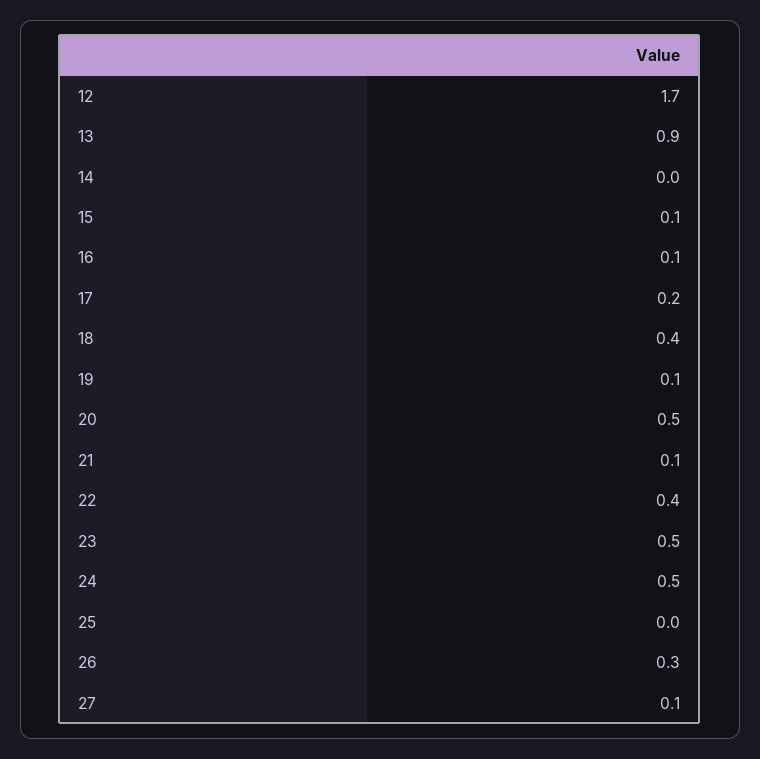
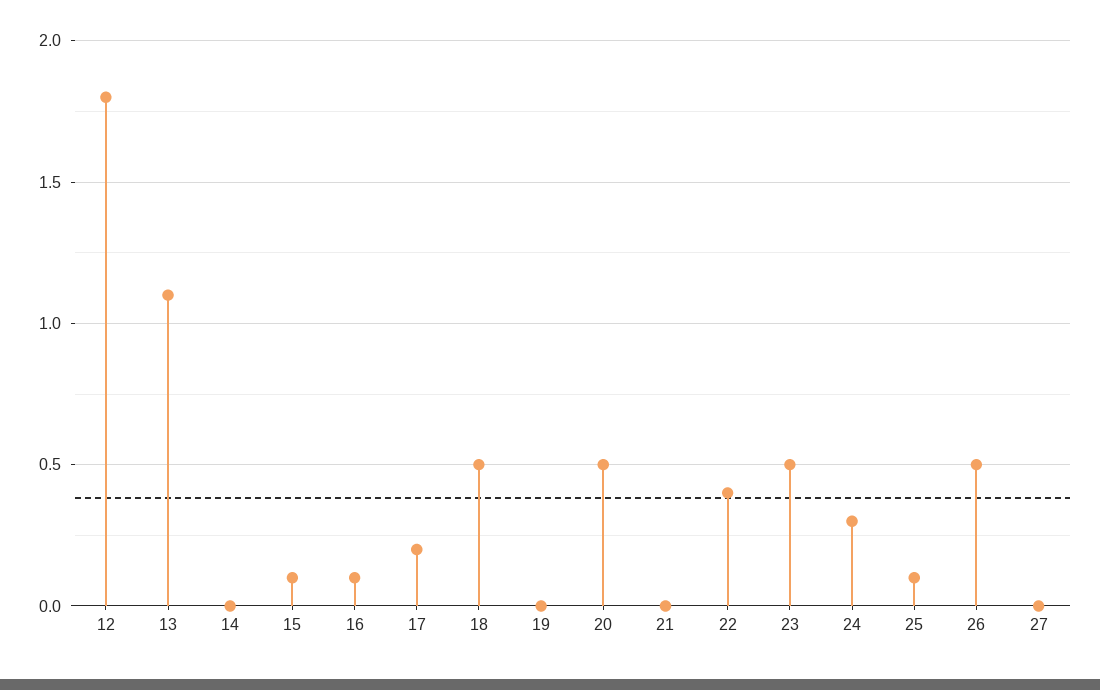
  {
-   "12": 1.7,
+   "12": 1.8,
-   "13": 0.9,
+   "13": 1.1,
    "14": 0,
    "15": 0.1,
    "16": 0.1,
    "17": 0.2,
-   "18": 0.4,
+   "18": 0.5,
-   "19": 0.1,
+   "19": 0,
    "20": 0.5,
-   "21": 0.1,
+   "21": 0,
    "22": 0.4,
    "23": 0.5,
-   "24": 0.5,
+   "24": 0.3,
-   "25": 0,
+   "25": 0.1,
-   "26": 0.3,
+   "26": 0.5,
-   "27": 0.1
+   "27": 0
  }

